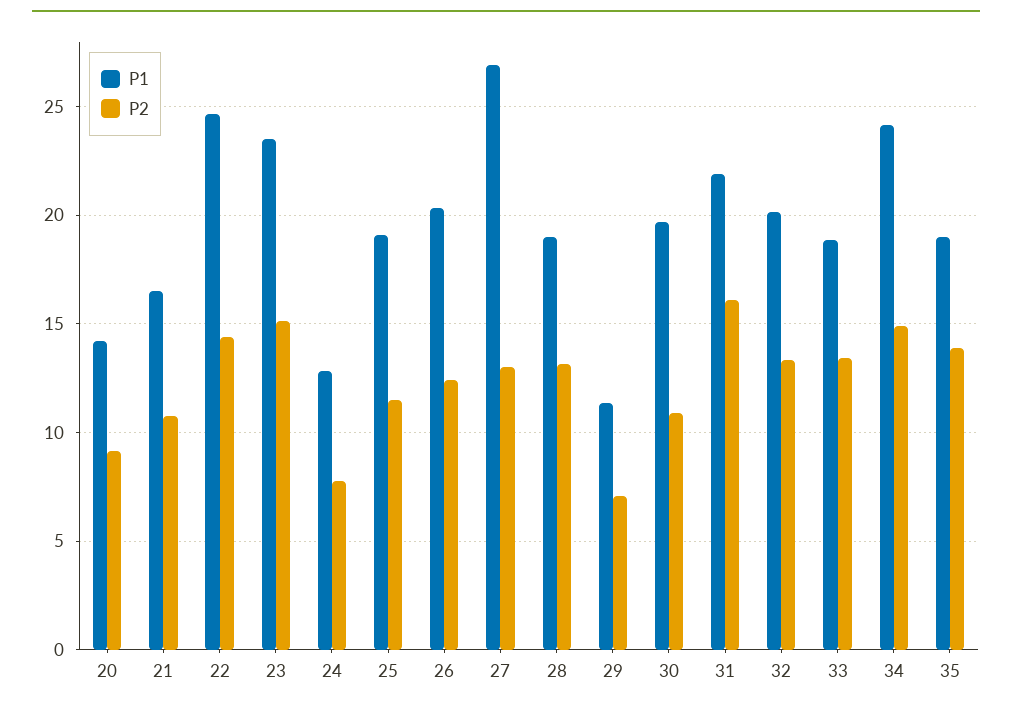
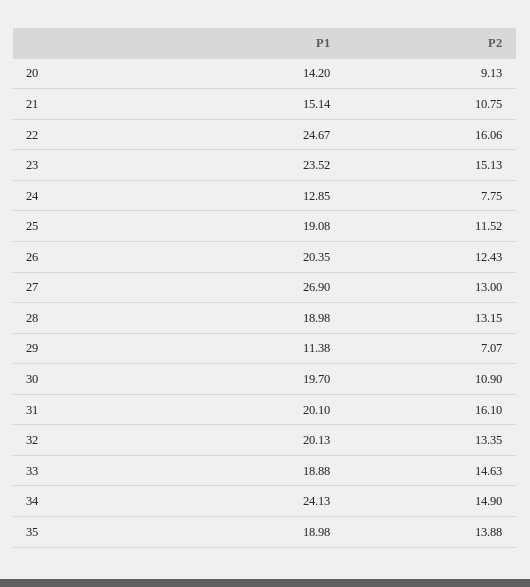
  {
    "P1": {
      "20": 14.2,
-     "21": 16.5,
+     "21": 15.14,
      "22": 24.67,
      "23": 23.52,
      "24": 12.85,
      "25": 19.08,
      "26": 20.35,
      "27": 26.9,
      "28": 18.98,
      "29": 11.38,
      "30": 19.7,
-     "31": 22,
+     "31": 20.1,
      "32": 20.13,
      "33": 18.88,
      "34": 24.13,
      "35": 18.98
    },
    "P2": {
      "20": 9.13,
      "21": 10.75,
-     "22": 14.5,
+     "22": 16.06,
      "23": 15.13,
      "24": 7.75,
      "25": 11.52,
      "26": 12.43,
      "27": 13,
      "28": 13.15,
      "29": 7.07,
      "30": 10.9,
      "31": 16.1,
      "32": 13.35,
-     "33": 13.5,
+     "33": 14.63,
      "34": 14.9,
      "35": 13.88
    }
  }

